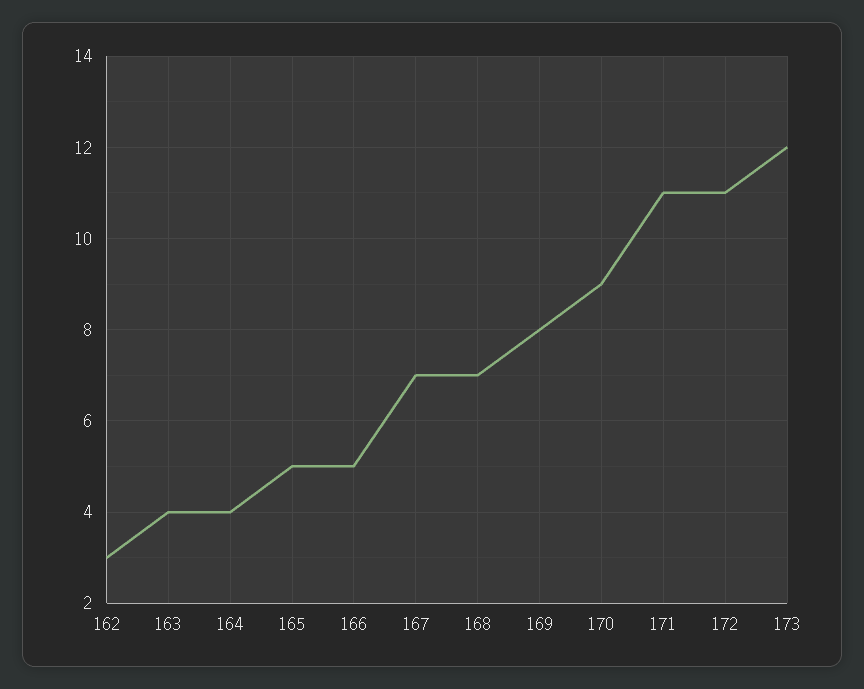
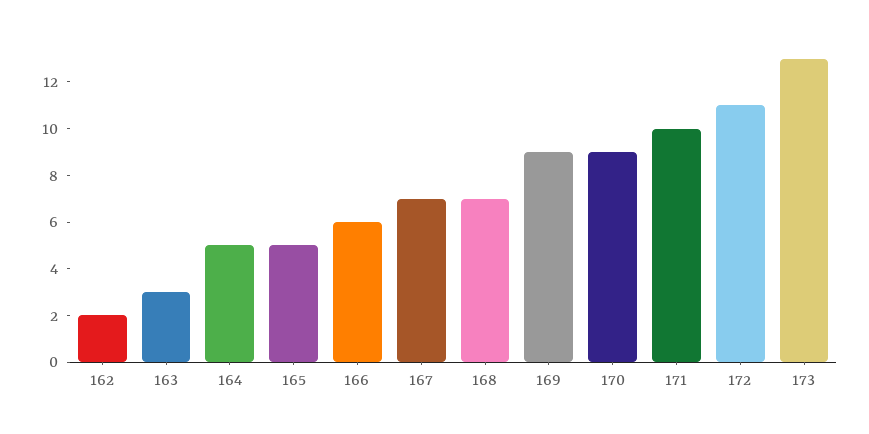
  {
-   "162": 3,
+   "162": 2,
-   "163": 4,
+   "163": 3,
-   "164": 4,
+   "164": 5,
    "165": 5,
-   "166": 5,
+   "166": 6,
    "167": 7,
    "168": 7,
-   "169": 8,
+   "169": 9,
    "170": 9,
-   "171": 11,
+   "171": 10,
    "172": 11,
-   "173": 12
+   "173": 13
  }

